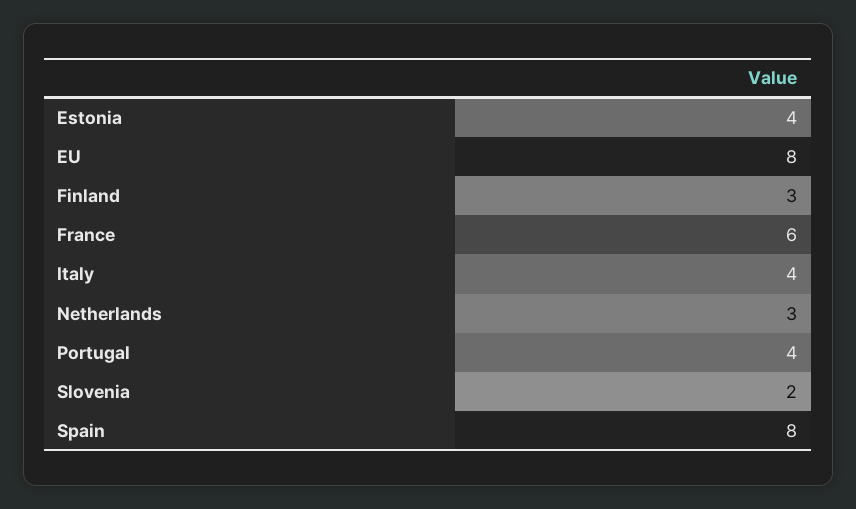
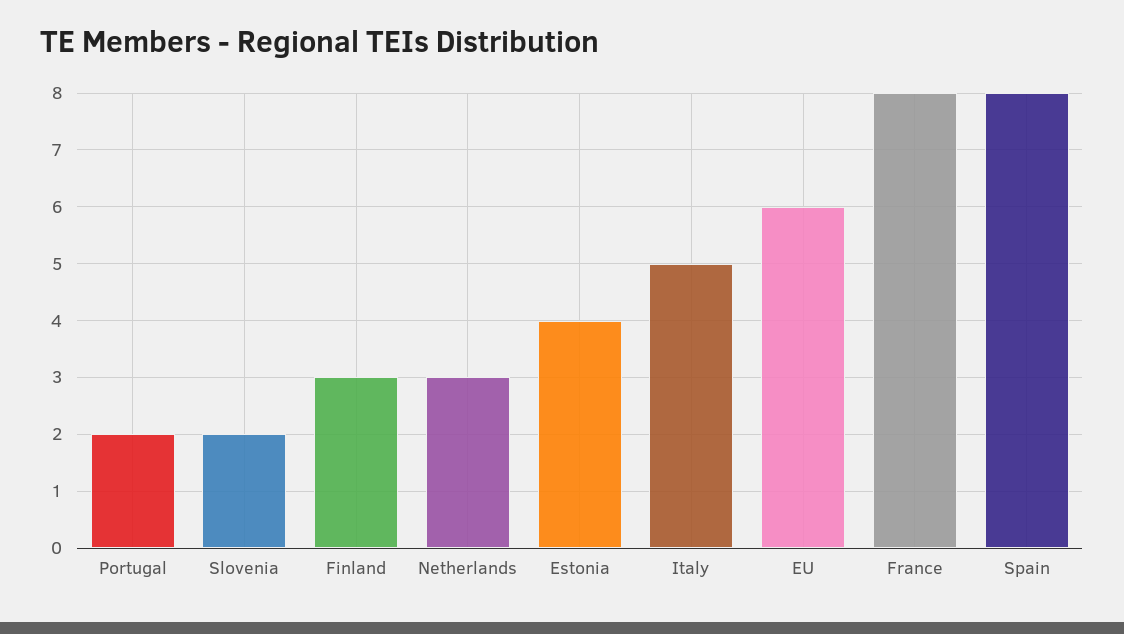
  {
    "Estonia": 4,
-   "EU": 8,
+   "EU": 6,
    "Finland": 3,
-   "France": 6,
+   "France": 8,
-   "Italy": 4,
+   "Italy": 5,
    "Netherlands": 3,
-   "Portugal": 4,
+   "Portugal": 2,
    "Slovenia": 2,
    "Spain": 8
  }

